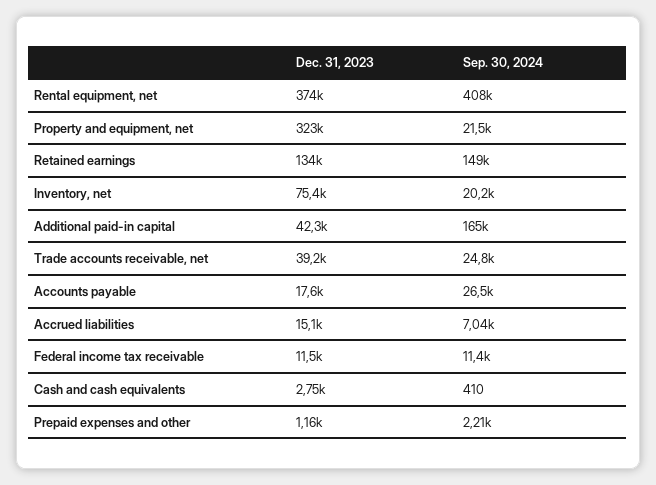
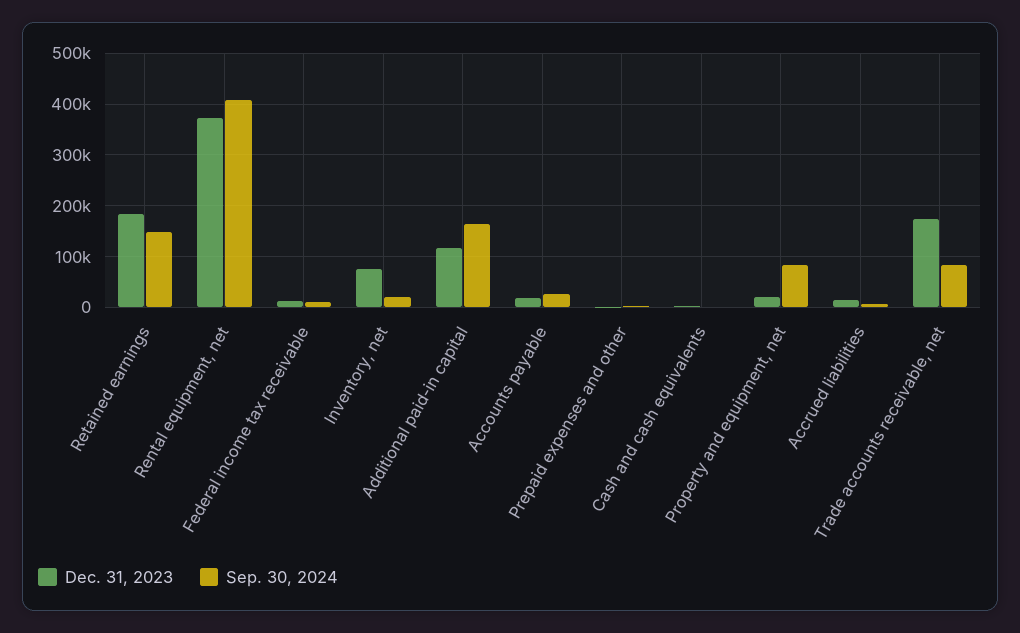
  {
    "Dec. 31, 2023": {
      "Rental equipment, net": 374000,
-     "Property and equipment, net": 323000,
+     "Property and equipment, net": 20000,
-     "Retained earnings": 134000,
+     "Retained earnings": 180000,
      "Inventory, net": 75400,
-     "Additional paid-in capital": 42300,
+     "Additional paid-in capital": 120000,
-     "Trade accounts receivable, net": 39200,
+     "Trade accounts receivable, net": 180000,
      "Accounts payable": 17600,
      "Accrued liabilities": 15100,
      "Federal income tax receivable": 11500,
      "Cash and cash equivalents": 2750,
      "Prepaid expenses and other": 1160
    },
    "Sep. 30, 2024": {
      "Rental equipment, net": 408000,
-     "Property and equipment, net": 21500,
+     "Property and equipment, net": 80000,
      "Retained earnings": 149000,
      "Inventory, net": 20200,
      "Additional paid-in capital": 165000,
-     "Trade accounts receivable, net": 24800,
+     "Trade accounts receivable, net": 80000,
      "Accounts payable": 26500,
      "Accrued liabilities": 7040,
      "Federal income tax receivable": 11400,
      "Cash and cash equivalents": 410,
      "Prepaid expenses and other": 2210
    }
  }

